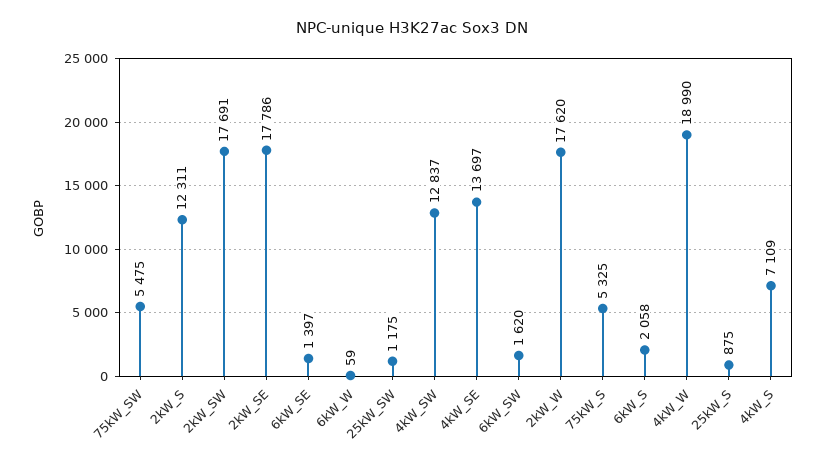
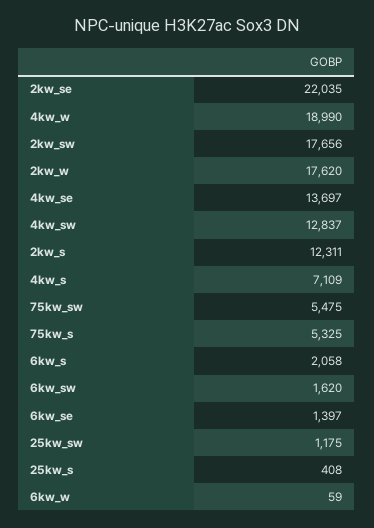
  {
    "75kW_SW": 5475,
    "2kW_S": 12311,
-   "2kW_SW": 17691,
+   "2kW_SW": 17656,
-   "2kW_SE": 17786,
+   "2kW_SE": 22035,
    "6kW_SE": 1397,
    "6kW_W": 59,
    "25kW_SW": 1175,
    "4kW_SW": 12837,
    "4kW_SE": 13697,
    "6kW_SW": 1620,
    "2kW_W": 17620,
    "75kW_S": 5325,
    "6kW_S": 2058,
    "4kW_W": 18990,
-   "25kW_S": 875,
+   "25kW_S": 408,
    "4kW_S": 7109
  }

